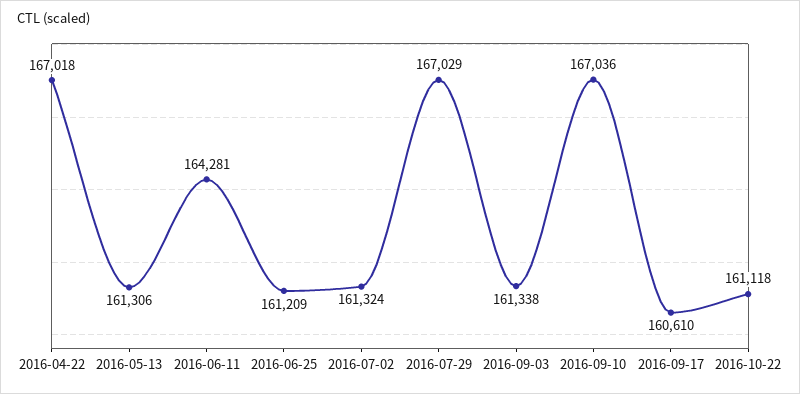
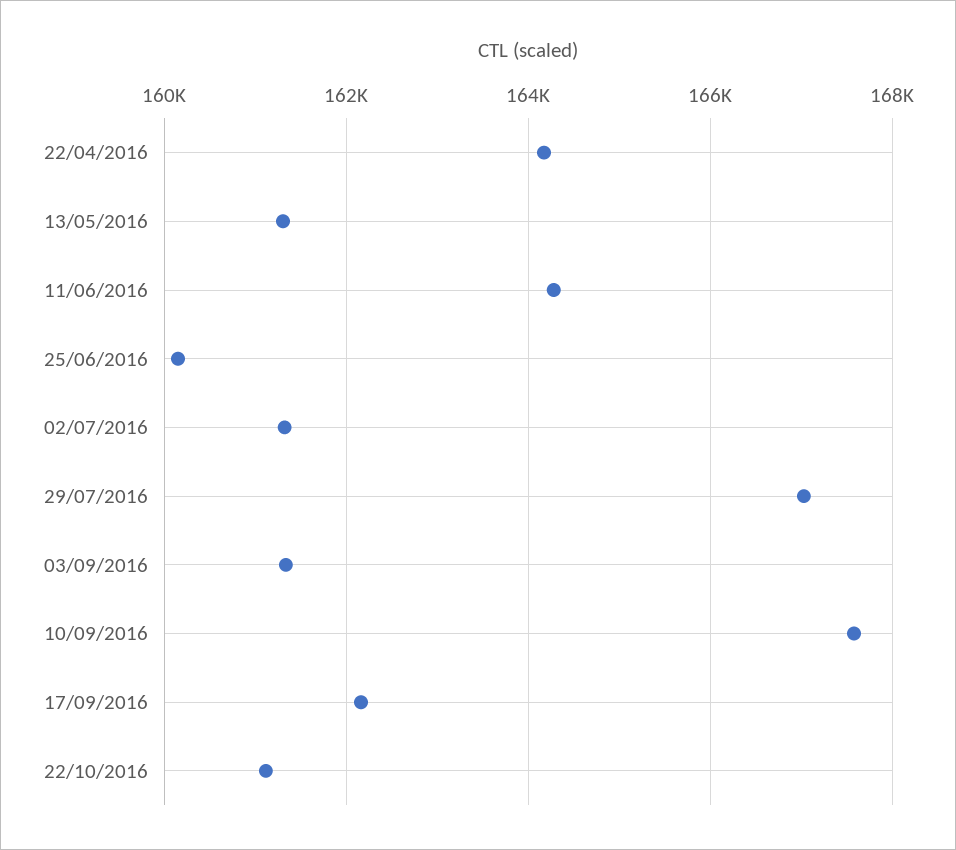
  {
-   "2016-04-22": 167018,
+   "2016-04-22": 164200,
    "2016-05-13": 161306,
    "2016-06-11": 164281,
-   "2016-06-25": 161209,
+   "2016-06-25": 160200,
    "2016-07-02": 161324,
    "2016-07-29": 167029,
    "2016-09-03": 161338,
-   "2016-09-10": 167036,
+   "2016-09-10": 167600,
-   "2016-09-17": 160610,
+   "2016-09-17": 162200,
    "2016-10-22": 161118
  }

